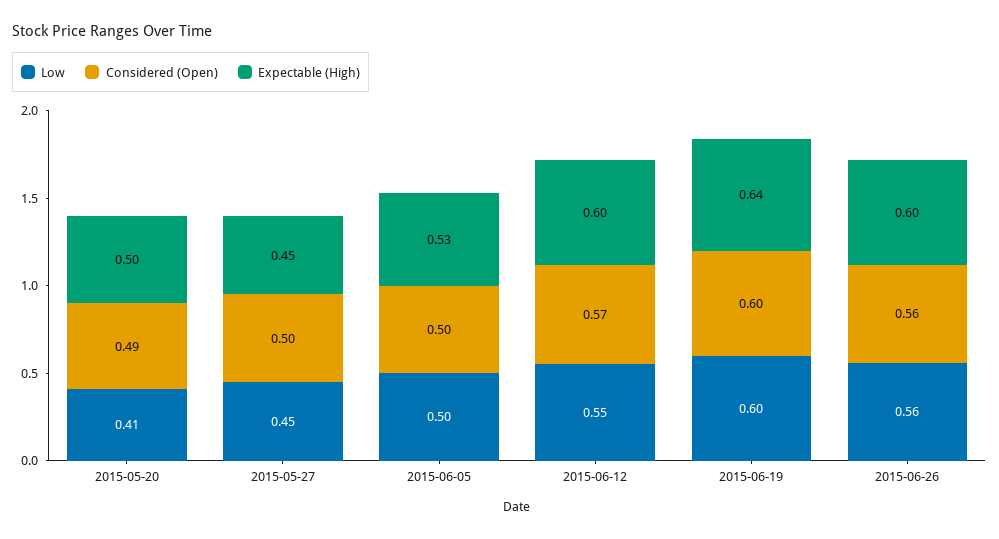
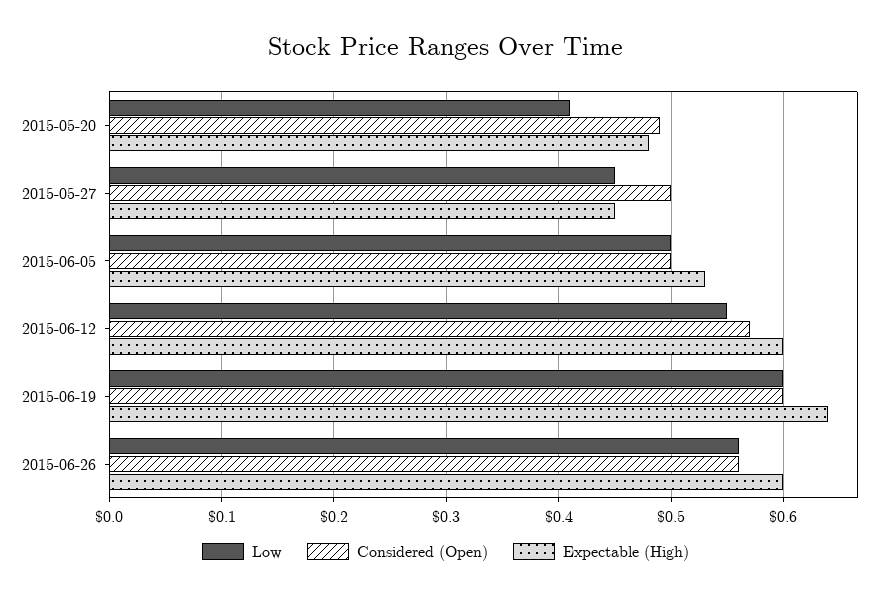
  {
    "Low": {
      "2015-05-20": 0.41,
      "2015-05-27": 0.45,
      "2015-06-05": 0.5,
      "2015-06-12": 0.55,
      "2015-06-19": 0.6,
      "2015-06-26": 0.56
    },
    "Considered (Open)": {
      "2015-05-20": 0.49,
      "2015-05-27": 0.5,
      "2015-06-05": 0.5,
      "2015-06-12": 0.57,
      "2015-06-19": 0.6,
      "2015-06-26": 0.56
    },
    "Expectable (High)": {
-     "2015-05-20": 0.5,
+     "2015-05-20": 0.48,
      "2015-05-27": 0.45,
      "2015-06-05": 0.53,
      "2015-06-12": 0.6,
      "2015-06-19": 0.64,
      "2015-06-26": 0.6
    }
  }

